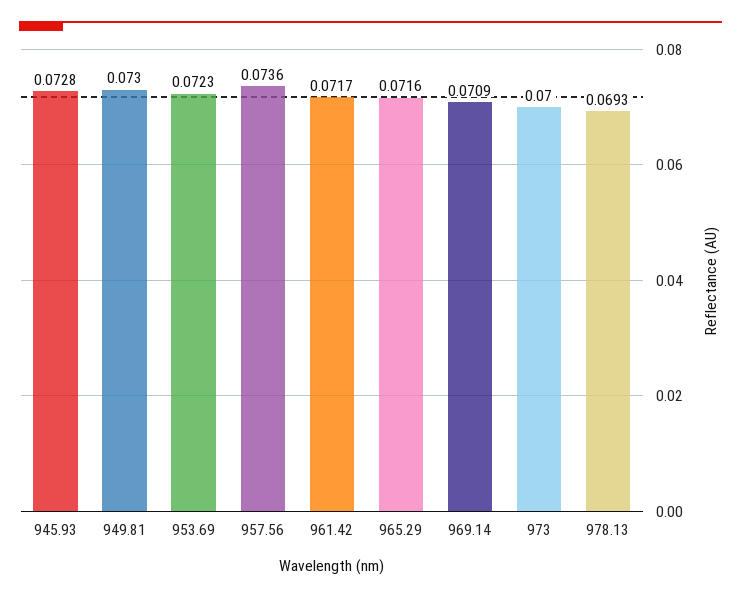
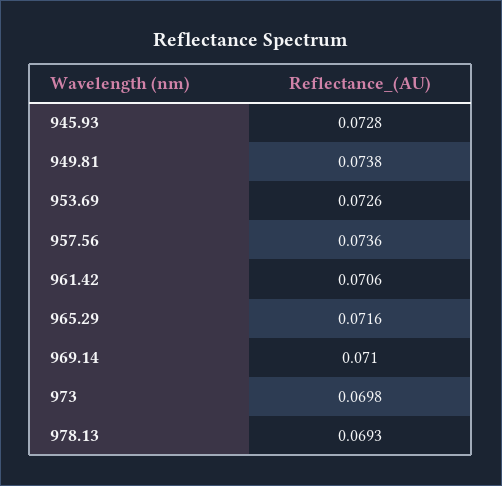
  {
    "945.93": 0.0728,
-   "949.81": 0.073,
+   "949.81": 0.0738,
-   "953.69": 0.0723,
+   "953.69": 0.0726,
    "957.56": 0.0736,
-   "961.42": 0.0717,
+   "961.42": 0.0706,
    "965.29": 0.0716,
-   "969.14": 0.0709,
+   "969.14": 0.071,
-   "973": 0.07,
+   "973": 0.0698,
    "978.13": 0.0693
  }

